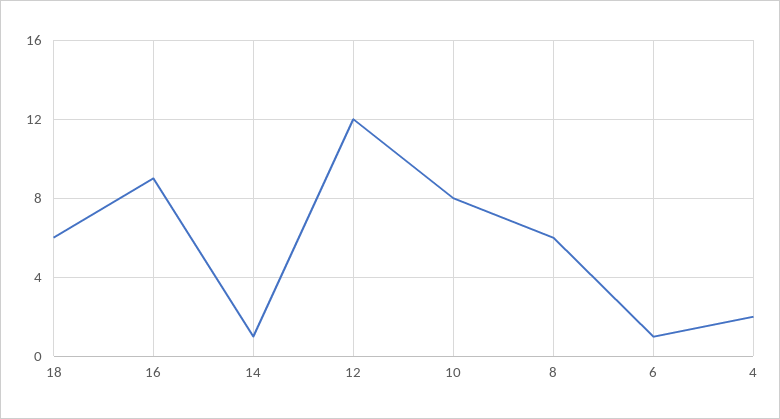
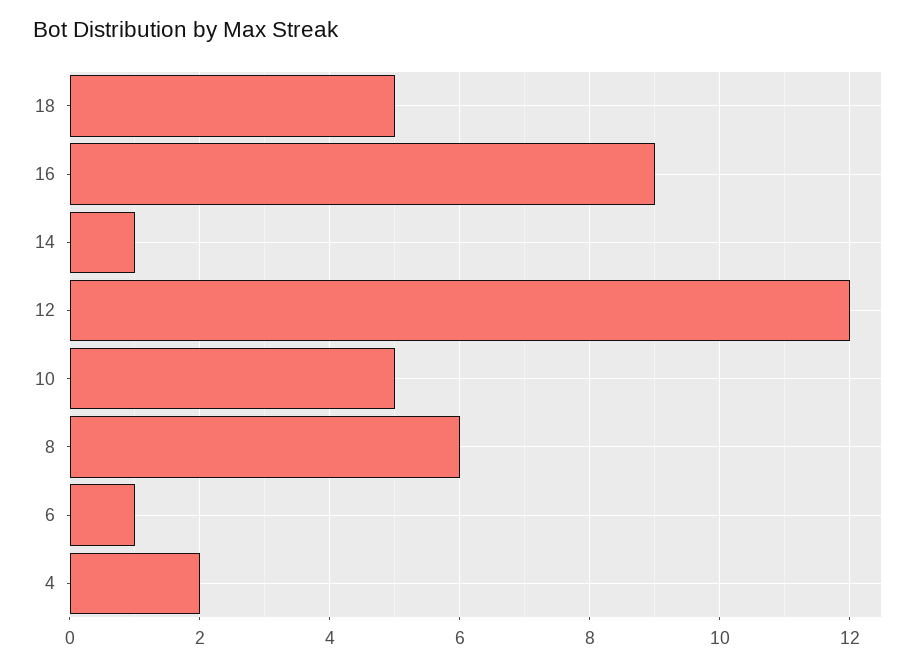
  {
-   "18": 6,
+   "18": 5,
    "16": 9,
    "14": 1,
    "12": 12,
-   "10": 8,
+   "10": 5,
    "8": 6,
    "6": 1,
    "4": 2
  }

